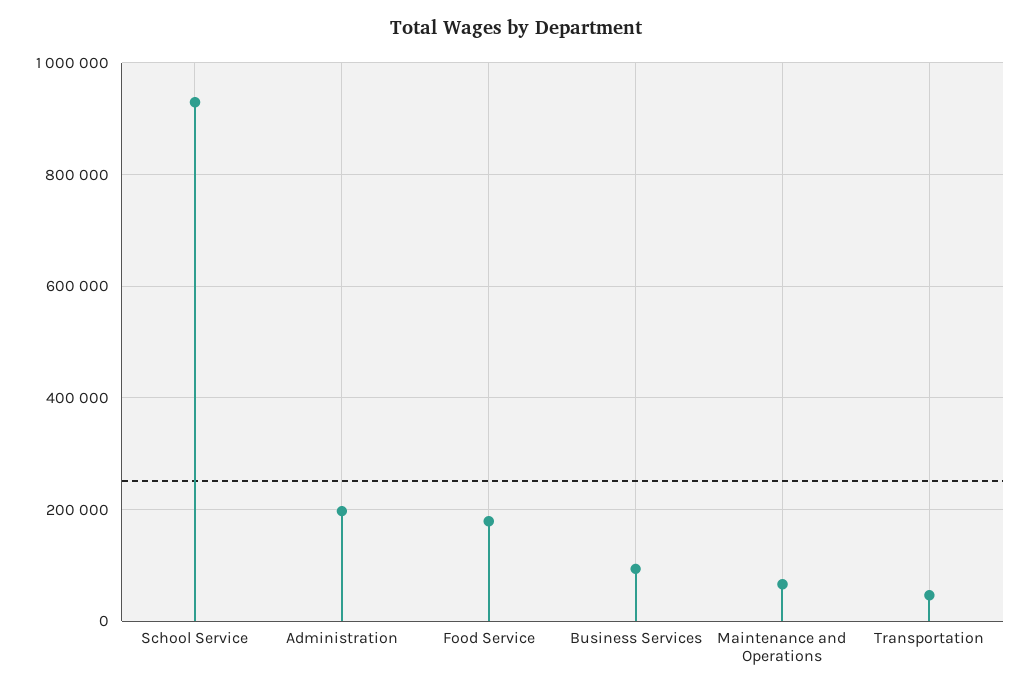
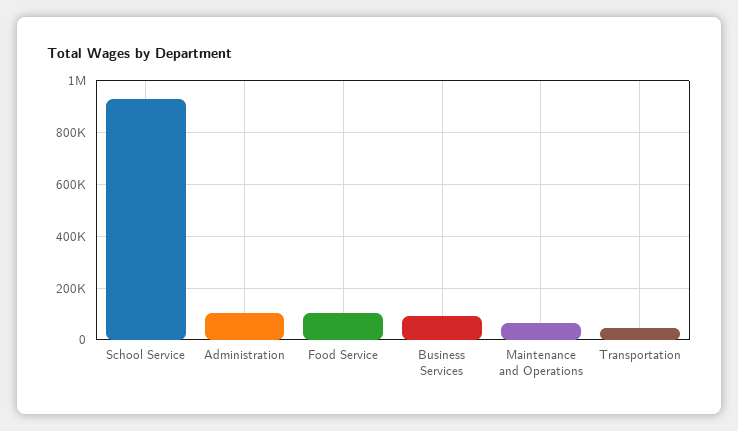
  {
    "School Service": 920000,
-   "Administration": 200000,
+   "Administration": 100000,
-   "Food Service": 180000,
+   "Food Service": 100000,
    "Business Services": 100000,
    "Maintenance and Operations": 60000,
    "Transportation": 40000
  }

